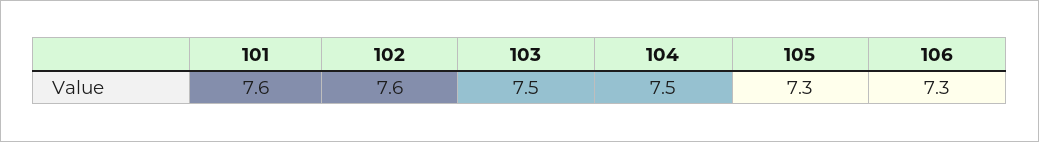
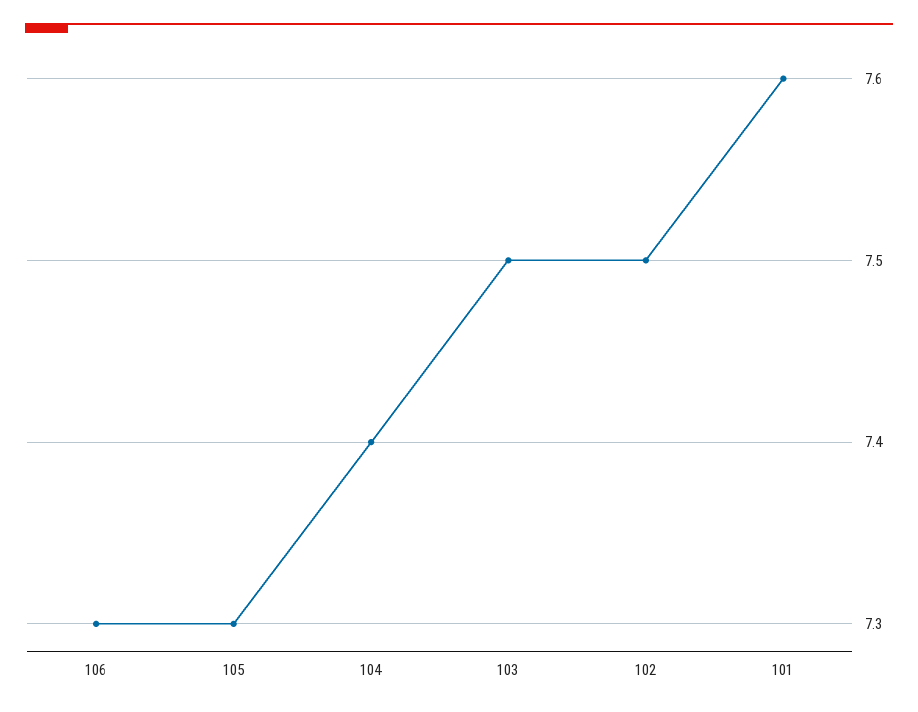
  {
    "101": 7.6,
-   "102": 7.6,
+   "102": 7.5,
    "103": 7.5,
-   "104": 7.5,
+   "104": 7.4,
    "105": 7.3,
    "106": 7.3
  }

